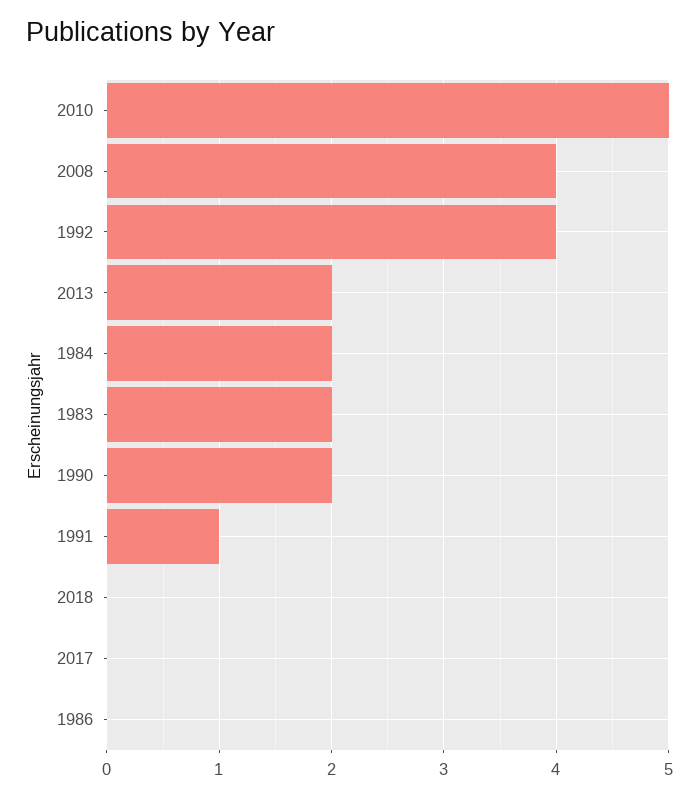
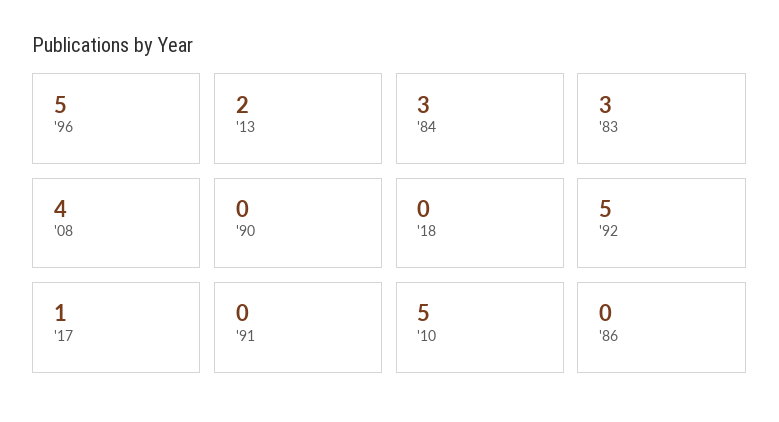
  {
    "2010": 5,
    "2008": 4,
-   "1992": 4,
+   "1992": 5,
    "2013": 2,
-   "1984": 2,
+   "1984": 3,
-   "1983": 2,
+   "1983": 3,
-   "1990": 2,
+   "1990": 0,
-   "1991": 1,
+   "1991": 0,
    "2018": 0,
-   "2017": 0,
+   "2017": 1,
-   "1986": 0
+   "1986": 0,
+   "'96": 5
  }

